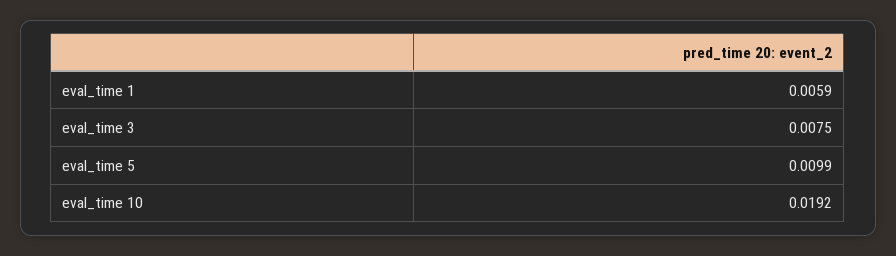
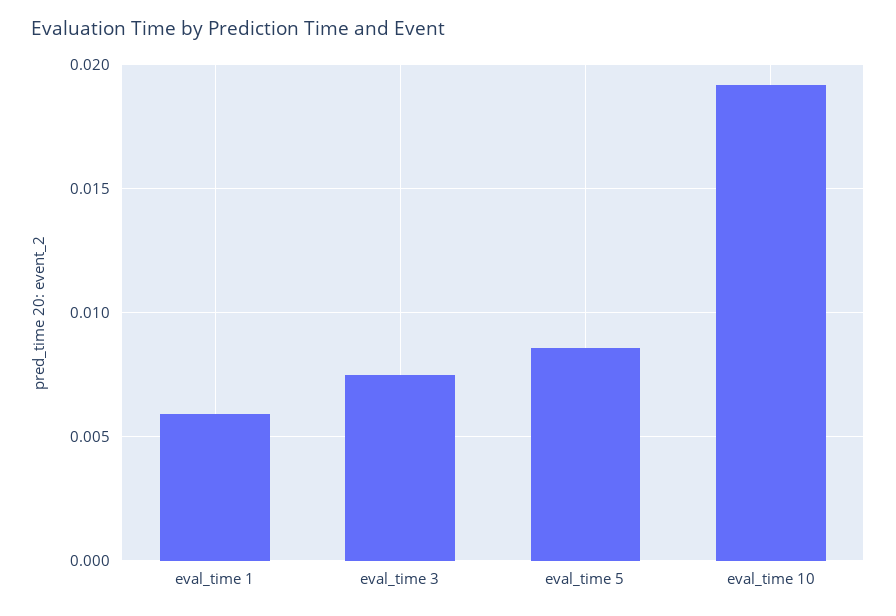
  {
    "eval_time 1": 0.0059,
    "eval_time 3": 0.0075,
-   "eval_time 5": 0.0099,
+   "eval_time 5": 0.0085,
    "eval_time 10": 0.0192
  }

